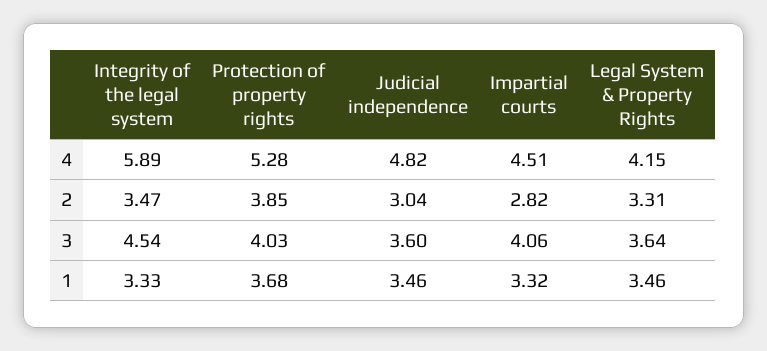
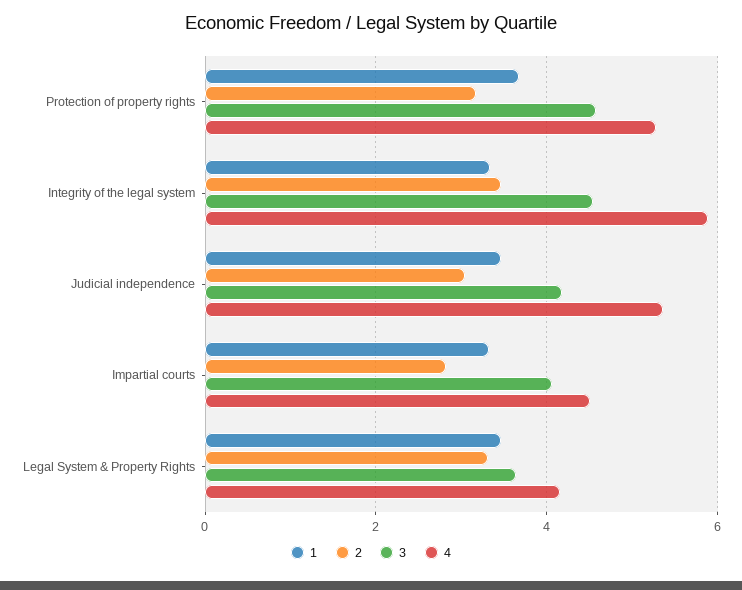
  {
    "4": {
      "Integrity of the legal system": 5.89,
      "Protection of property rights": 5.28,
-     "Judicial independence": 4.82,
+     "Judicial independence": 5.4,
      "Impartial courts": 4.51,
      "Legal System & Property Rights": 4.15
    },
    "2": {
      "Integrity of the legal system": 3.47,
-     "Protection of property rights": 3.85,
+     "Protection of property rights": 3.2,
      "Judicial independence": 3.04,
      "Impartial courts": 2.82,
      "Legal System & Property Rights": 3.31
    },
    "3": {
      "Integrity of the legal system": 4.54,
-     "Protection of property rights": 4.03,
+     "Protection of property rights": 4.6,
-     "Judicial independence": 3.6,
+     "Judicial independence": 4.2,
      "Impartial courts": 4.06,
      "Legal System & Property Rights": 3.64
    },
    "1": {
      "Integrity of the legal system": 3.33,
      "Protection of property rights": 3.68,
      "Judicial independence": 3.46,
      "Impartial courts": 3.32,
      "Legal System & Property Rights": 3.46
    }
  }

